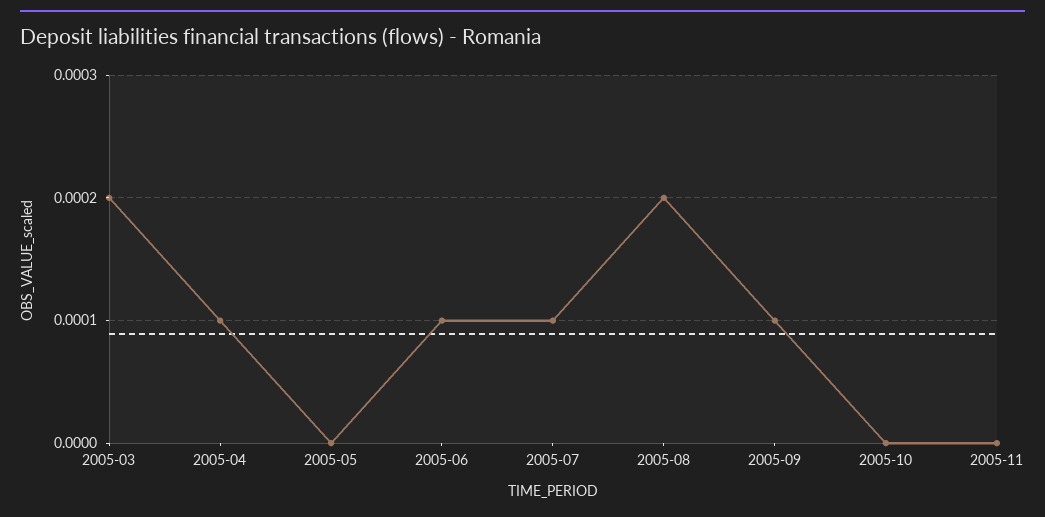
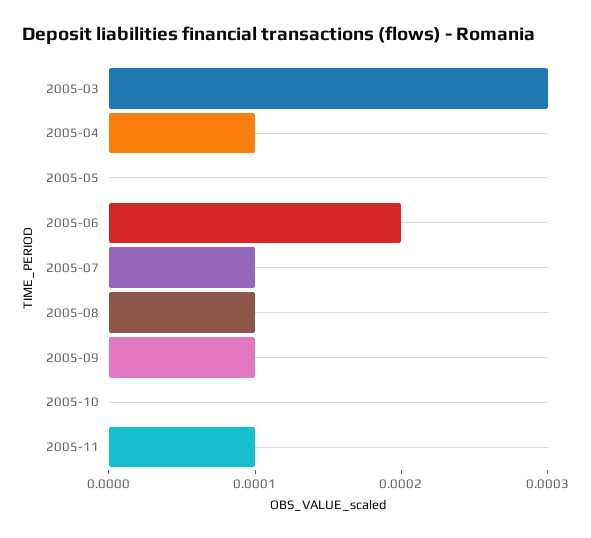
  {
-   "2005-03": 0.0002,
+   "2005-03": 0.0003,
    "2005-04": 0.0001,
    "2005-05": 0,
-   "2005-06": 0.0001,
+   "2005-06": 0.0002,
    "2005-07": 0.0001,
-   "2005-08": 0.0002,
+   "2005-08": 0.0001,
    "2005-09": 0.0001,
    "2005-10": 0,
-   "2005-11": 0
+   "2005-11": 0.0001
  }

